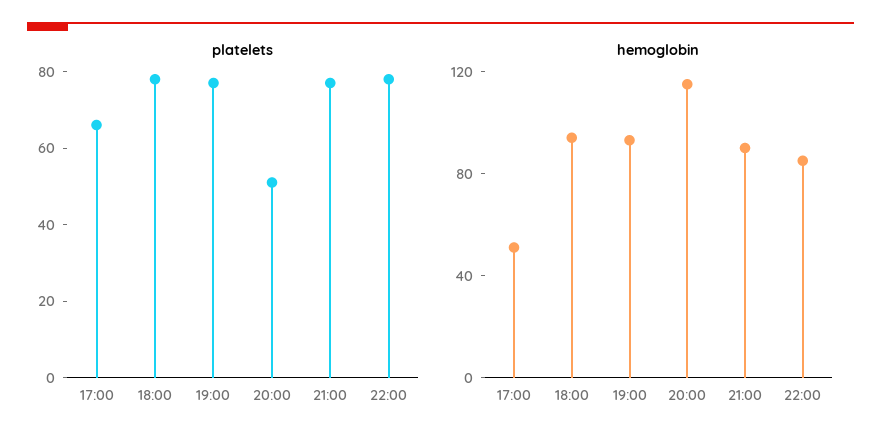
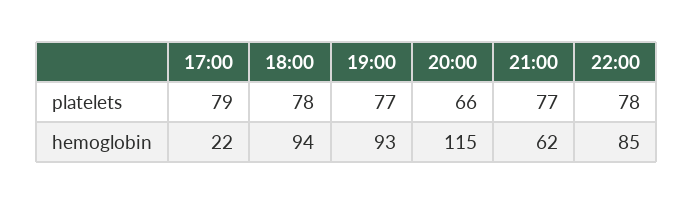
  {
    "platelets": {
-     "17:00": 65,
+     "17:00": 79,
      "18:00": 78,
      "19:00": 77,
-     "20:00": 50,
+     "20:00": 66,
      "21:00": 77,
      "22:00": 78
    },
    "hemoglobin": {
-     "17:00": 50,
+     "17:00": 22,
      "18:00": 94,
      "19:00": 93,
      "20:00": 115,
-     "21:00": 90,
+     "21:00": 62,
      "22:00": 85
    }
  }

